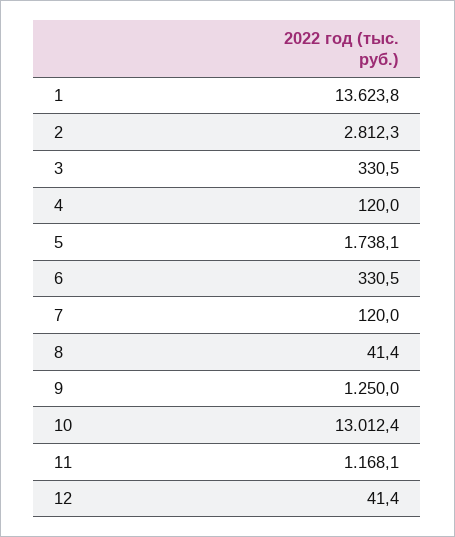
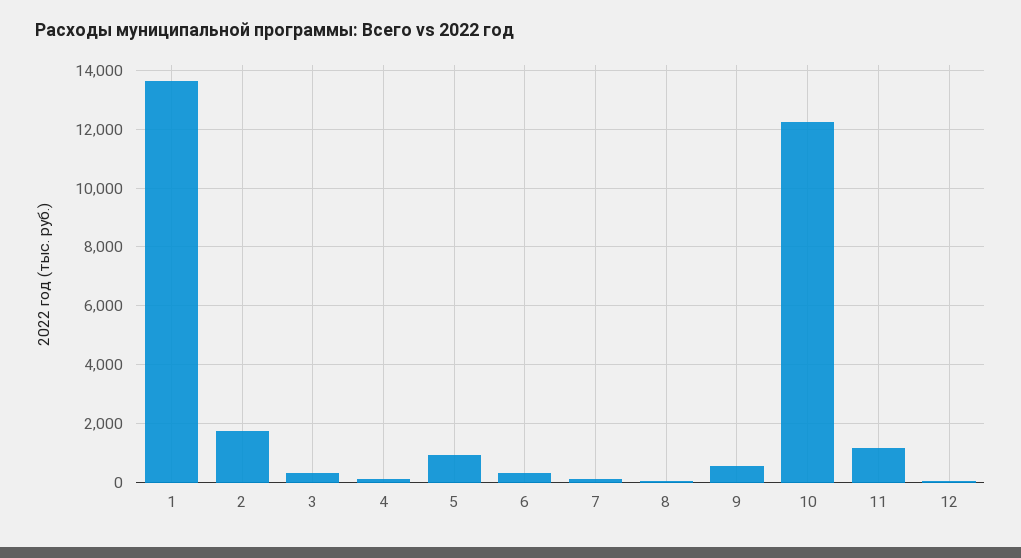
  {
    "1": 13623.8,
-   "2": 2812.3,
+   "2": 1750,
    "3": 330.5,
    "4": 120,
-   "5": 1738.1,
+   "5": 1000,
    "6": 330.5,
    "7": 120,
    "8": 41.4,
-   "9": 1250,
+   "9": 500,
-   "10": 13012.4,
+   "10": 12250,
    "11": 1168.1,
    "12": 41.4
  }

